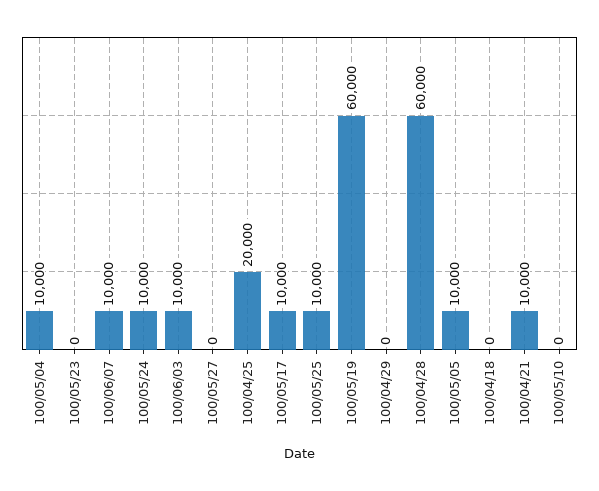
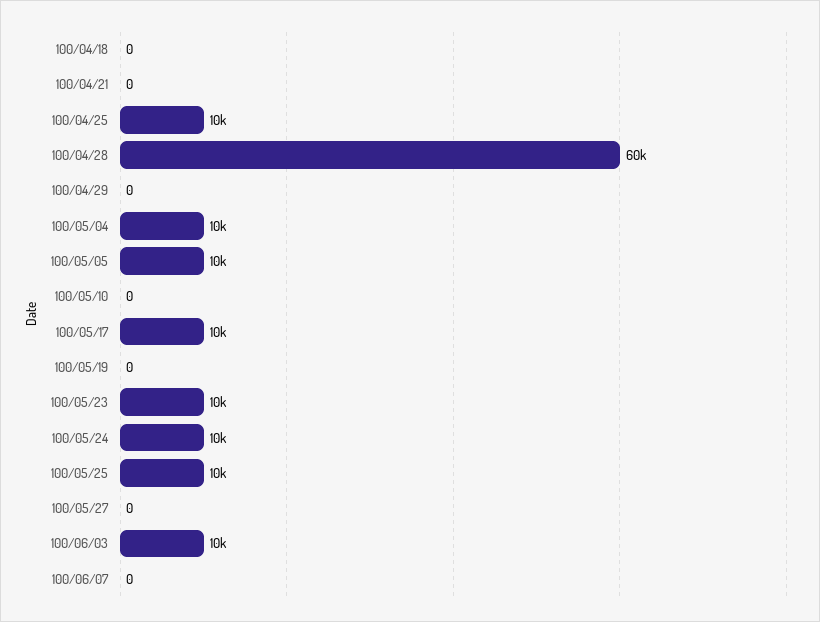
  {
    "100/05/04": 10000,
-   "100/05/23": 0,
+   "100/05/23": 10000,
-   "100/06/07": 10000,
+   "100/06/07": 0,
    "100/05/24": 10000,
    "100/06/03": 10000,
    "100/05/27": 0,
-   "100/04/25": 20000,
+   "100/04/25": 10000,
    "100/05/17": 10000,
    "100/05/25": 10000,
-   "100/05/19": 60000,
+   "100/05/19": 0,
    "100/04/29": 0,
    "100/04/28": 60000,
    "100/05/05": 10000,
    "100/04/18": 0,
-   "100/04/21": 10000,
+   "100/04/21": 0,
    "100/05/10": 0
  }

